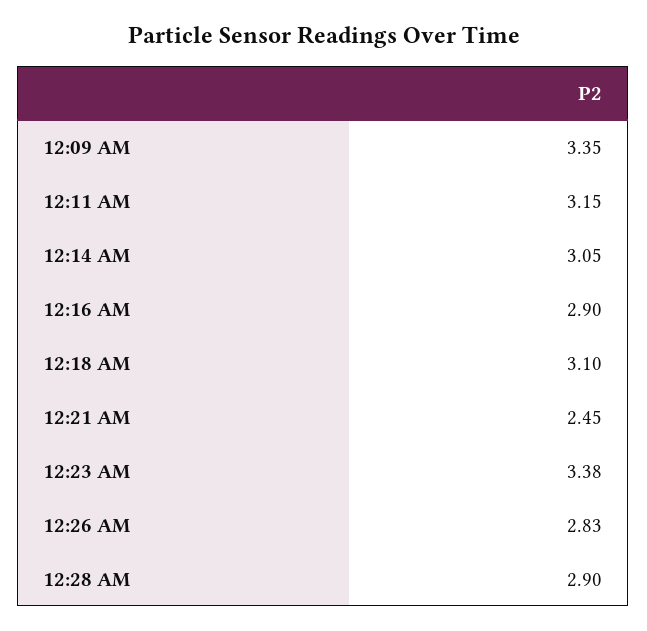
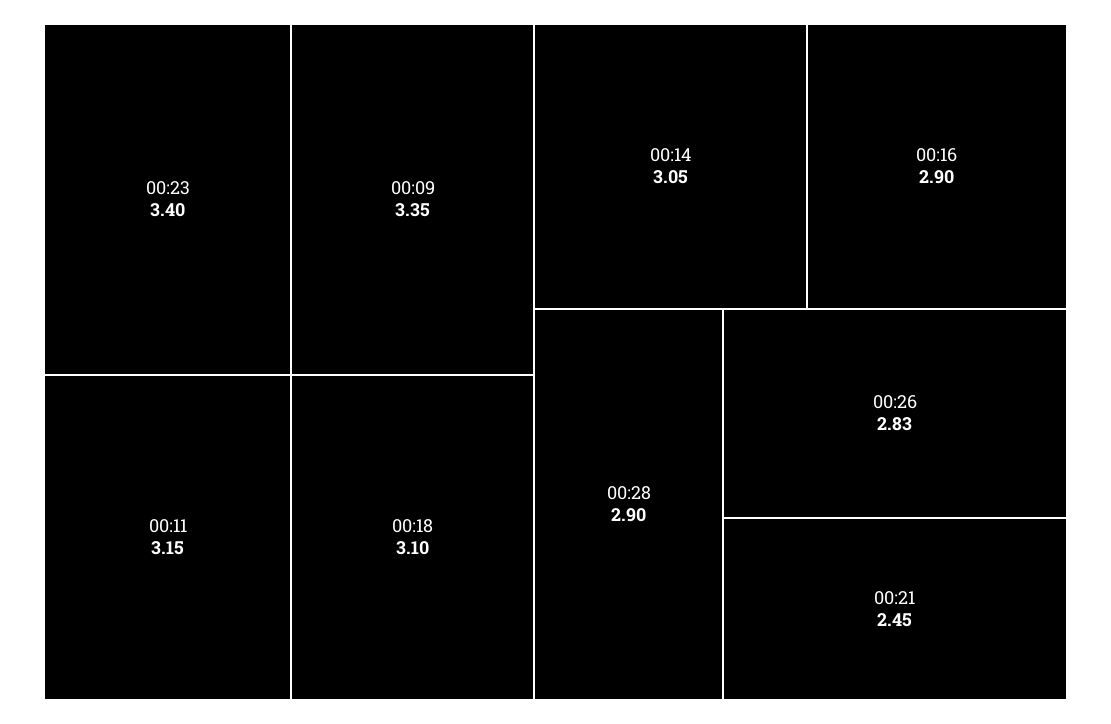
  {
    "12:09 AM": 3.35,
    "12:11 AM": 3.15,
    "12:14 AM": 3.05,
    "12:16 AM": 2.9,
    "12:18 AM": 3.1,
    "12:21 AM": 2.45,
-   "12:23 AM": 3.38,
+   "12:23 AM": 3.4,
    "12:26 AM": 2.83,
    "12:28 AM": 2.9
  }

